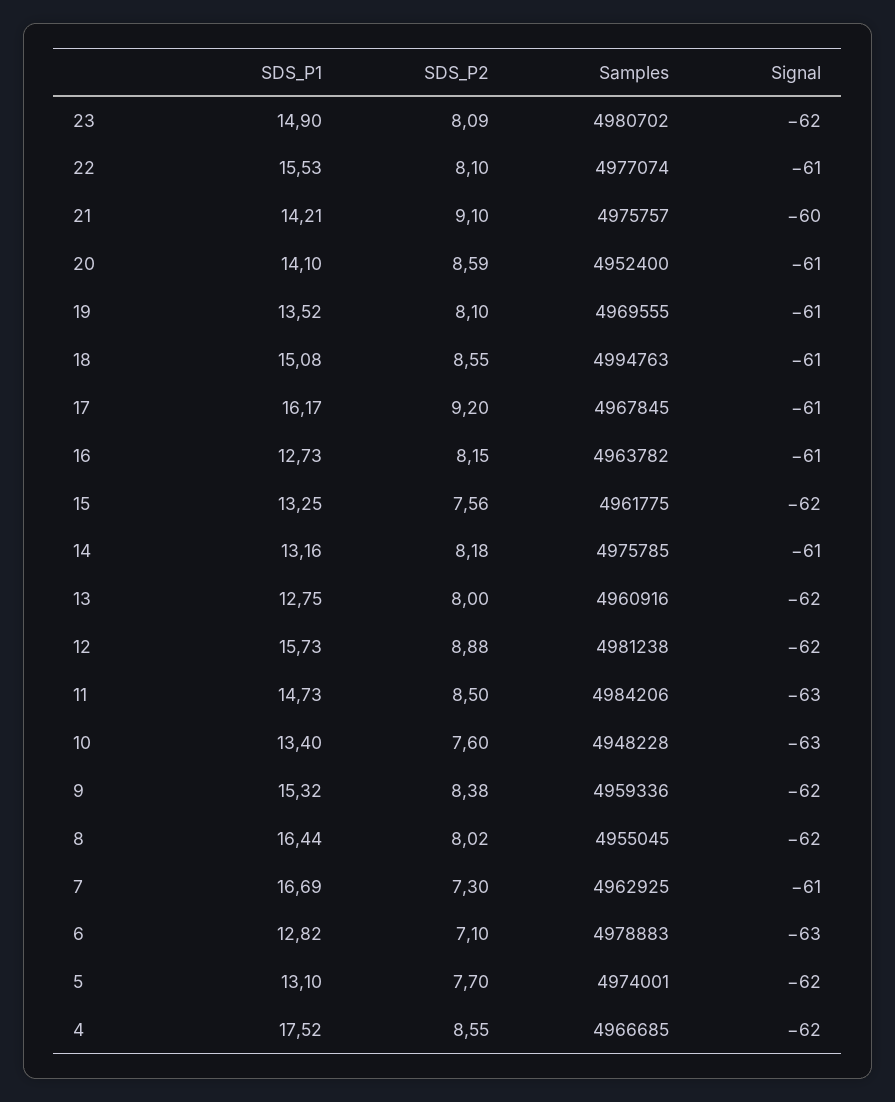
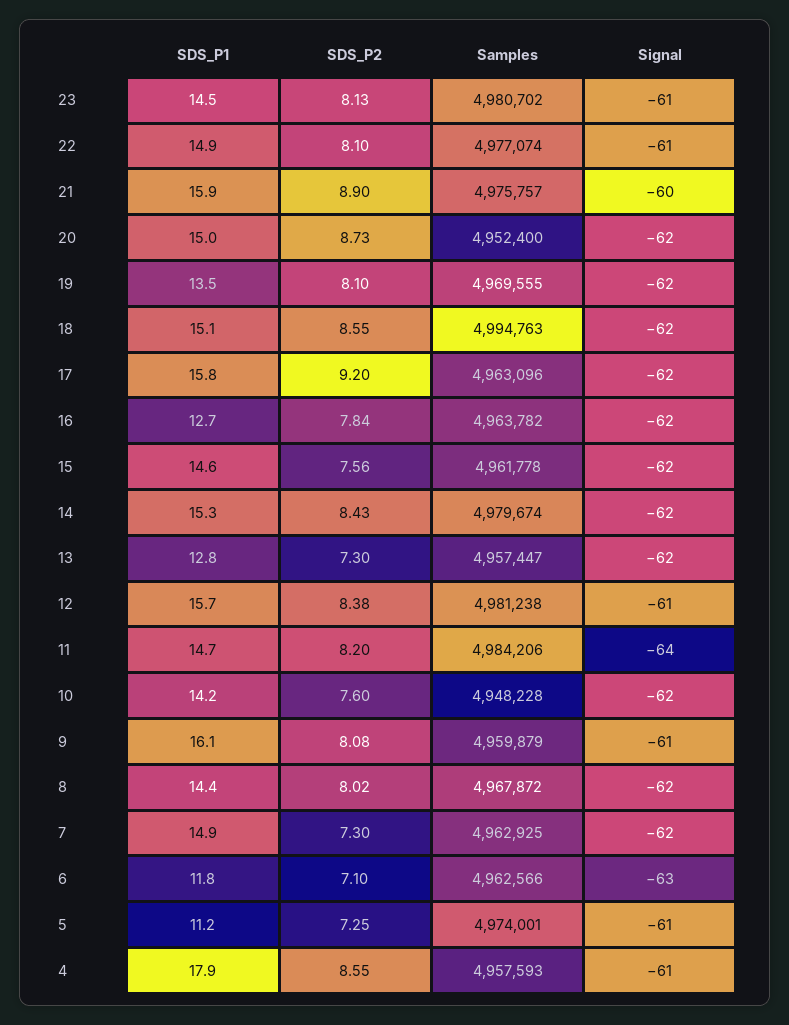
  {
    "SDS_P1": {
-     "23": 14.9,
+     "23": 14.5,
-     "22": 15.53,
+     "22": 14.9,
-     "21": 14.21,
+     "21": 15.9,
-     "20": 14.1,
+     "20": 15,
      "19": 13.52,
      "18": 15.08,
-     "17": 16.17,
+     "17": 15.8,
      "16": 12.73,
-     "15": 13.25,
+     "15": 14.6,
-     "14": 13.16,
+     "14": 15.3,
      "13": 12.75,
      "12": 15.73,
      "11": 14.73,
-     "10": 13.4,
+     "10": 14.2,
-     "9": 15.32,
+     "9": 16.1,
-     "8": 16.44,
+     "8": 14.4,
-     "7": 16.69,
+     "7": 14.9,
-     "6": 12.82,
+     "6": 11.8,
-     "5": 13.1,
+     "5": 11.2,
-     "4": 17.52
+     "4": 17.9
    },
    "SDS_P2": {
-     "23": 8.09,
+     "23": 8.13,
      "22": 8.1,
-     "21": 9.1,
+     "21": 8.9,
-     "20": 8.59,
+     "20": 8.73,
      "19": 8.1,
      "18": 8.55,
      "17": 9.2,
-     "16": 8.15,
+     "16": 7.84,
      "15": 7.56,
-     "14": 8.18,
+     "14": 8.43,
-     "13": 8,
+     "13": 7.3,
-     "12": 8.88,
+     "12": 8.38,
-     "11": 8.5,
+     "11": 8.2,
      "10": 7.6,
-     "9": 8.38,
+     "9": 8.08,
      "8": 8.02,
      "7": 7.3,
      "6": 7.1,
-     "5": 7.7,
+     "5": 7.25,
      "4": 8.55
    },
    "Samples": {
      "23": 4980702,
      "22": 4977074,
      "21": 4975757,
      "20": 4952400,
      "19": 4969555,
      "18": 4994763,
-     "17": 4967845,
+     "17": 4963096,
      "16": 4963782,
-     "15": 4961775,
+     "15": 4961778,
-     "14": 4975785,
+     "14": 4979674,
-     "13": 4960916,
+     "13": 4957447,
      "12": 4981238,
      "11": 4984206,
      "10": 4948228,
-     "9": 4959336,
+     "9": 4959879,
-     "8": 4955045,
+     "8": 4967872,
      "7": 4962925,
-     "6": 4978883,
+     "6": 4962566,
      "5": 4974001,
-     "4": 4966685
+     "4": 4957593
    },
    "Signal": {
-     "23": -62,
+     "23": -61,
      "22": -61,
      "21": -60,
-     "20": -61,
+     "20": -62,
-     "19": -61,
+     "19": -62,
-     "18": -61,
+     "18": -62,
-     "17": -61,
+     "17": -62,
-     "16": -61,
+     "16": -62,
      "15": -62,
-     "14": -61,
+     "14": -62,
      "13": -62,
-     "12": -62,
+     "12": -61,
-     "11": -63,
+     "11": -64,
-     "10": -63,
+     "10": -62,
-     "9": -62,
+     "9": -61,
      "8": -62,
-     "7": -61,
+     "7": -62,
      "6": -63,
-     "5": -62,
+     "5": -61,
-     "4": -62
+     "4": -61
    }
  }

